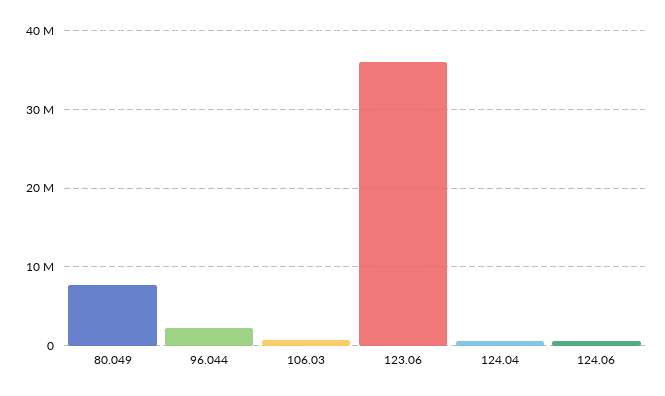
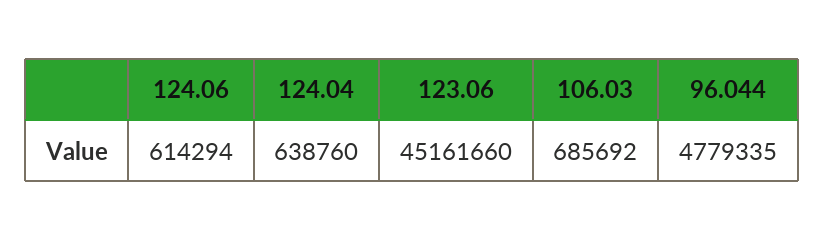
  {
-   "80.049": 8000000,
-   "96.044": 2000000,
+   "96.044": 4779335,
    "106.03": 685692,
-   "123.06": 36000000,
+   "123.06": 45161660,
    "124.04": 638760,
    "124.06": 614294
  }

